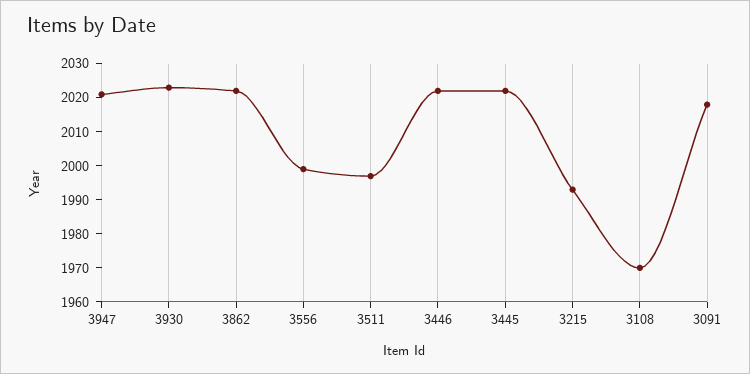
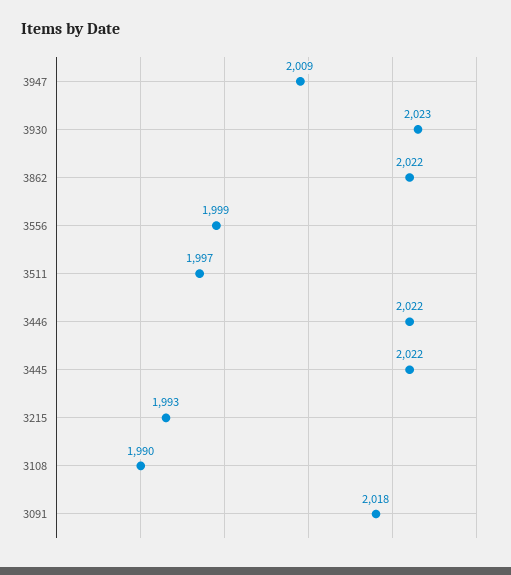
  {
-   "3947": 2020,
+   "3947": 2009,
    "3930": 2023,
    "3862": 2022,
    "3556": 1999,
    "3511": 1997,
    "3446": 2022,
    "3445": 2022,
    "3215": 1993,
-   "3108": 1970,
+   "3108": 1990,
    "3091": 2018
  }

